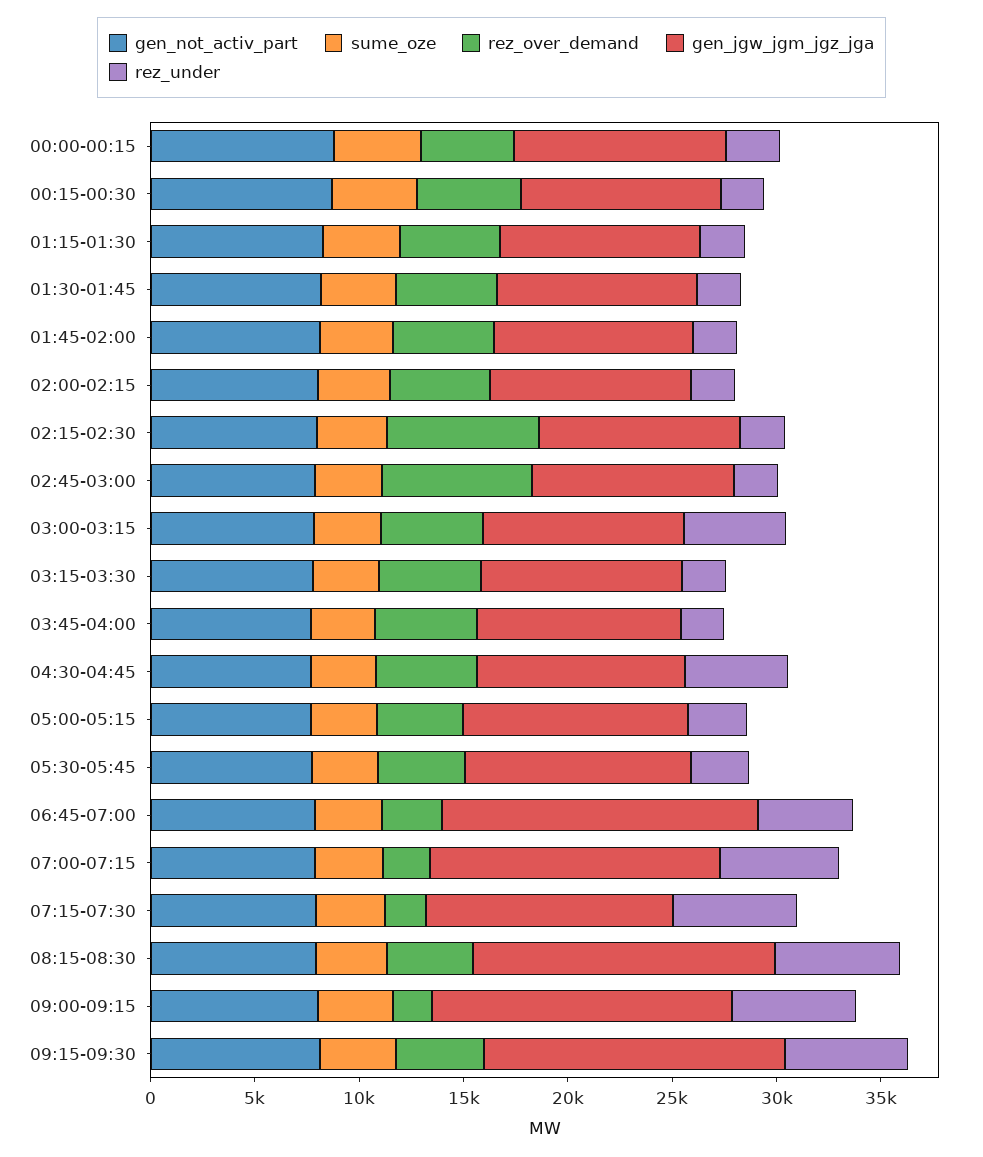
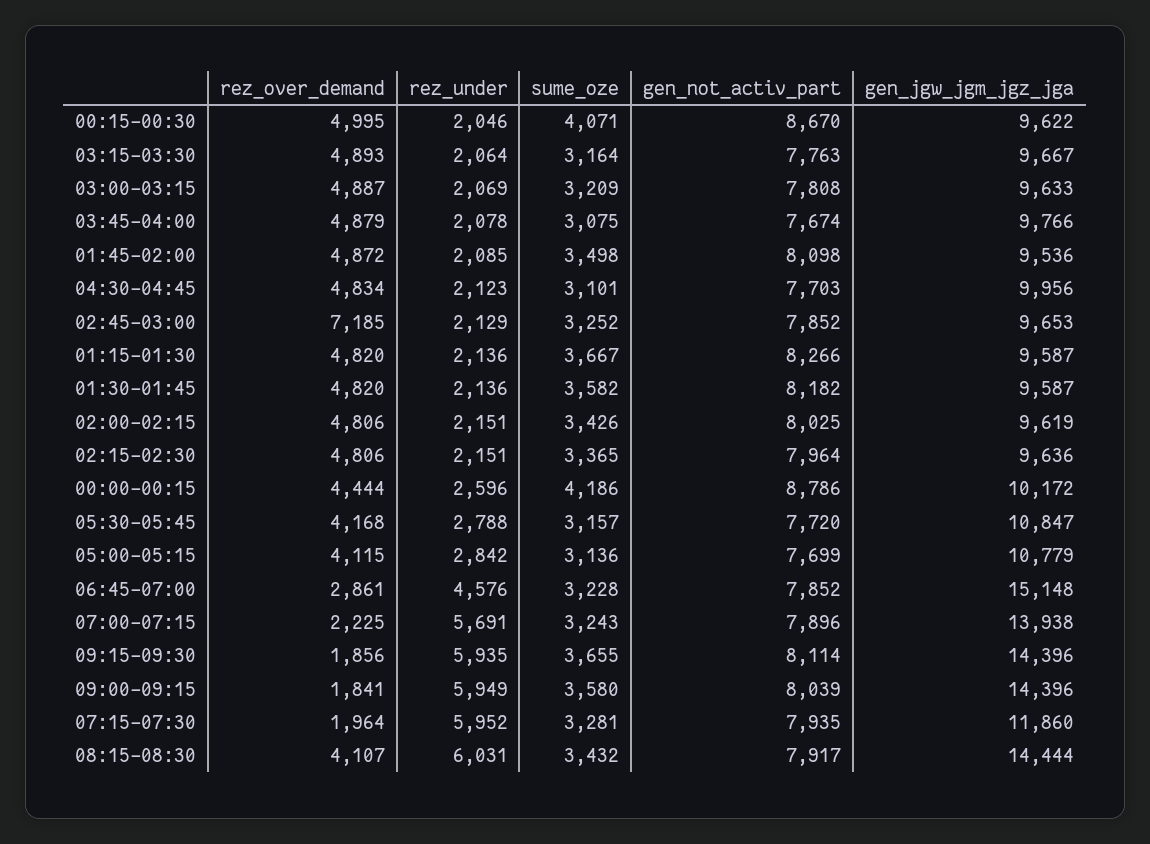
  {
    "gen_not_activ_part": {
      "00:00-00:15": 8786,
      "00:15-00:30": 8670,
      "01:15-01:30": 8266,
      "01:30-01:45": 8182,
      "01:45-02:00": 8098,
      "02:00-02:15": 8025,
      "02:15-02:30": 7964,
      "02:45-03:00": 7852,
      "03:00-03:15": 7808,
      "03:15-03:30": 7763,
      "03:45-04:00": 7674,
      "04:30-04:45": 7703,
      "05:00-05:15": 7699,
      "05:30-05:45": 7720,
      "06:45-07:00": 7852,
      "07:00-07:15": 7896,
      "07:15-07:30": 7935,
      "08:15-08:30": 7917,
      "09:00-09:15": 8039,
      "09:15-09:30": 8114
    },
    "sume_oze": {
      "00:00-00:15": 4186,
      "00:15-00:30": 4071,
      "01:15-01:30": 3667,
      "01:30-01:45": 3582,
      "01:45-02:00": 3498,
      "02:00-02:15": 3426,
      "02:15-02:30": 3365,
      "02:45-03:00": 3252,
      "03:00-03:15": 3209,
      "03:15-03:30": 3164,
      "03:45-04:00": 3075,
      "04:30-04:45": 3101,
      "05:00-05:15": 3136,
      "05:30-05:45": 3157,
      "06:45-07:00": 3228,
      "07:00-07:15": 3243,
      "07:15-07:30": 3281,
      "08:15-08:30": 3432,
      "09:00-09:15": 3580,
      "09:15-09:30": 3655
    },
    "rez_over_demand": {
      "00:00-00:15": 4444,
      "00:15-00:30": 4995,
      "01:15-01:30": 4820,
      "01:30-01:45": 4820,
      "01:45-02:00": 4872,
      "02:00-02:15": 4806,
-     "02:15-02:30": 7000,
+     "02:15-02:30": 4806,
      "02:45-03:00": 7185,
      "03:00-03:15": 4887,
      "03:15-03:30": 4893,
      "03:45-04:00": 4879,
      "04:30-04:45": 4834,
      "05:00-05:15": 4115,
      "05:30-05:45": 4168,
      "06:45-07:00": 2861,
      "07:00-07:15": 2225,
      "07:15-07:30": 1964,
      "08:15-08:30": 4107,
      "09:00-09:15": 1841,
-     "09:15-09:30": 4000
+     "09:15-09:30": 1856
    },
    "gen_jgw_jgm_jgz_jga": {
      "00:00-00:15": 10172,
      "00:15-00:30": 9622,
      "01:15-01:30": 9587,
      "01:30-01:45": 9587,
      "01:45-02:00": 9536,
      "02:00-02:15": 9619,
      "02:15-02:30": 9636,
      "02:45-03:00": 9653,
      "03:00-03:15": 9633,
      "03:15-03:30": 9667,
      "03:45-04:00": 9766,
      "04:30-04:45": 9956,
      "05:00-05:15": 10779,
      "05:30-05:45": 10847,
      "06:45-07:00": 15148,
      "07:00-07:15": 13938,
      "07:15-07:30": 11860,
      "08:15-08:30": 14444,
      "09:00-09:15": 14396,
      "09:15-09:30": 14396
    },
    "rez_under": {
      "00:00-00:15": 2596,
      "00:15-00:30": 2046,
      "01:15-01:30": 2136,
      "01:30-01:45": 2136,
      "01:45-02:00": 2085,
      "02:00-02:15": 2151,
      "02:15-02:30": 2151,
      "02:45-03:00": 2129,
-     "03:00-03:15": 5000,
+     "03:00-03:15": 2069,
      "03:15-03:30": 2064,
      "03:45-04:00": 2078,
-     "04:30-04:45": 5000,
+     "04:30-04:45": 2123,
      "05:00-05:15": 2842,
      "05:30-05:45": 2788,
      "06:45-07:00": 4576,
      "07:00-07:15": 5691,
      "07:15-07:30": 5952,
      "08:15-08:30": 6031,
      "09:00-09:15": 5949,
      "09:15-09:30": 5935
    }
  }

